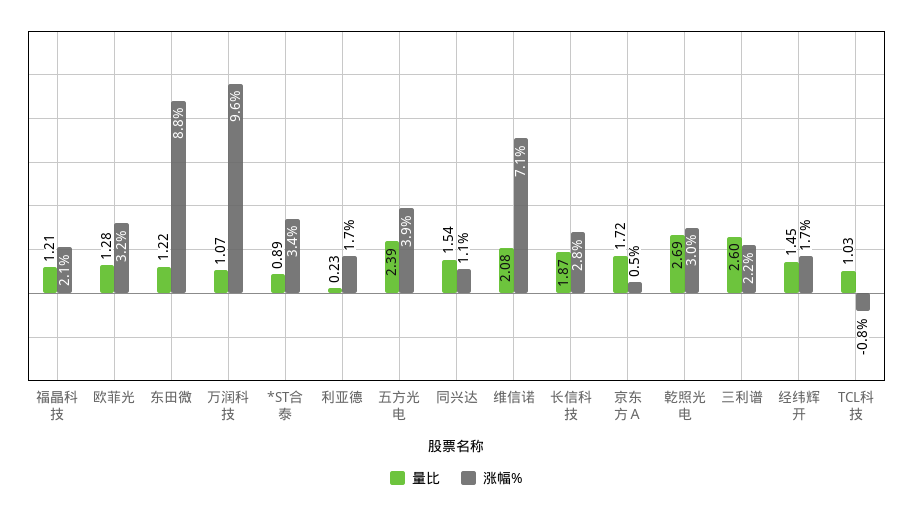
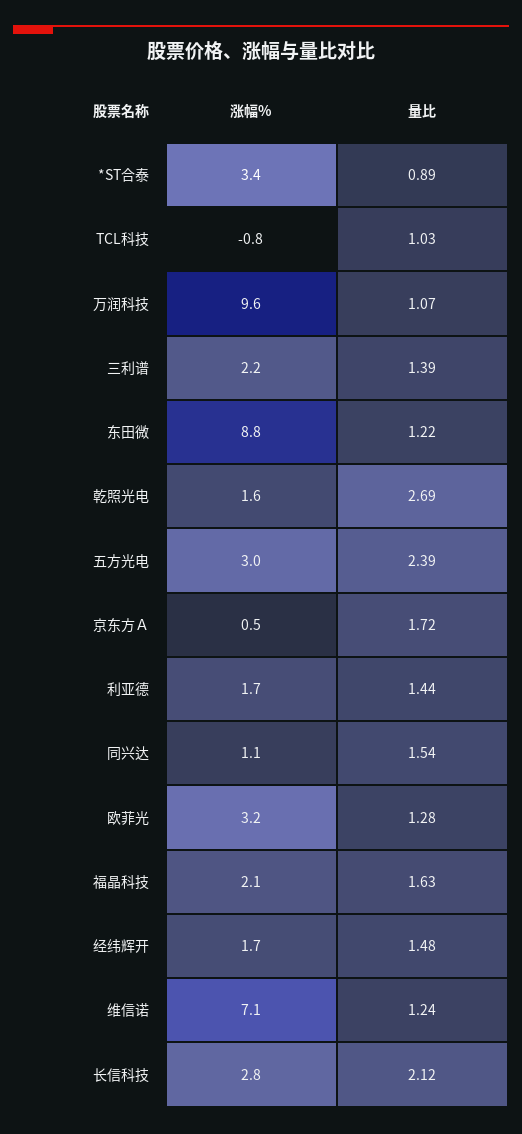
  {
    "量比": {
-     "福晶科技": 1.21,
+     "福晶科技": 1.63,
      "欧菲光": 1.28,
      "东田微": 1.22,
      "万润科技": 1.07,
      "*ST合泰": 0.89,
-     "利亚德": 0.23,
+     "利亚德": 1.44,
      "五方光电": 2.39,
      "同兴达": 1.54,
-     "维信诺": 2.08,
+     "维信诺": 1.24,
-     "长信科技": 1.87,
+     "长信科技": 2.12,
      "京东方Ａ": 1.72,
      "乾照光电": 2.69,
-     "三利谱": 2.6,
+     "三利谱": 1.39,
-     "经纬辉开": 1.45,
+     "经纬辉开": 1.48,
      "TCL科技": 1.03
    },
    "涨幅%": {
      "福晶科技": 2.1,
      "欧菲光": 3.2,
      "东田微": 8.8,
      "万润科技": 9.6,
      "*ST合泰": 3.4,
      "利亚德": 1.7,
-     "五方光电": 3.9,
+     "五方光电": 3,
      "同兴达": 1.1,
      "维信诺": 7.1,
      "长信科技": 2.8,
      "京东方Ａ": 0.5,
-     "乾照光电": 3,
+     "乾照光电": 1.6,
      "三利谱": 2.2,
      "经纬辉开": 1.7,
      "TCL科技": -0.8
    }
  }

